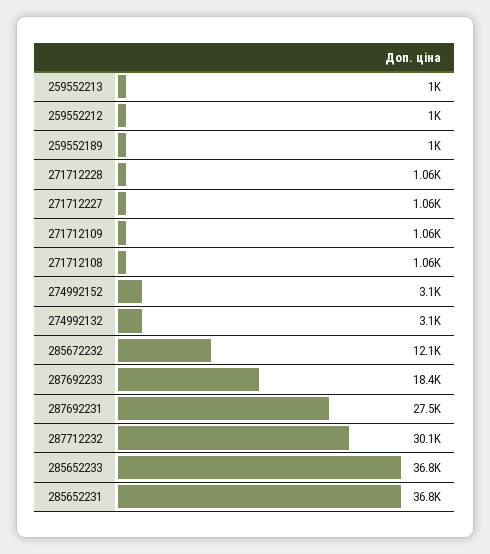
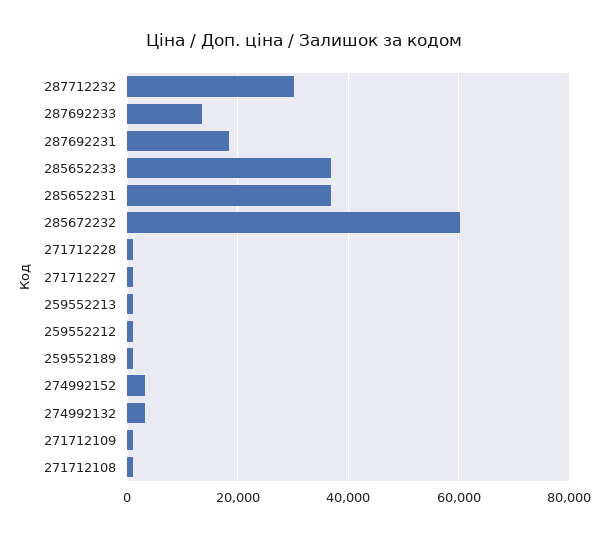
  {
    "259552213": 1000,
    "259552212": 1000,
    "259552189": 1000,
    "271712228": 1060,
    "271712227": 1060,
    "271712109": 1060,
    "271712108": 1060,
    "274992152": 3100,
    "274992132": 3100,
-   "285672232": 12100,
+   "285672232": 60000,
-   "287692233": 18400,
+   "287692233": 14000,
-   "287692231": 27500,
+   "287692231": 18000,
    "287712232": 30100,
    "285652233": 36800,
    "285652231": 36800
  }

